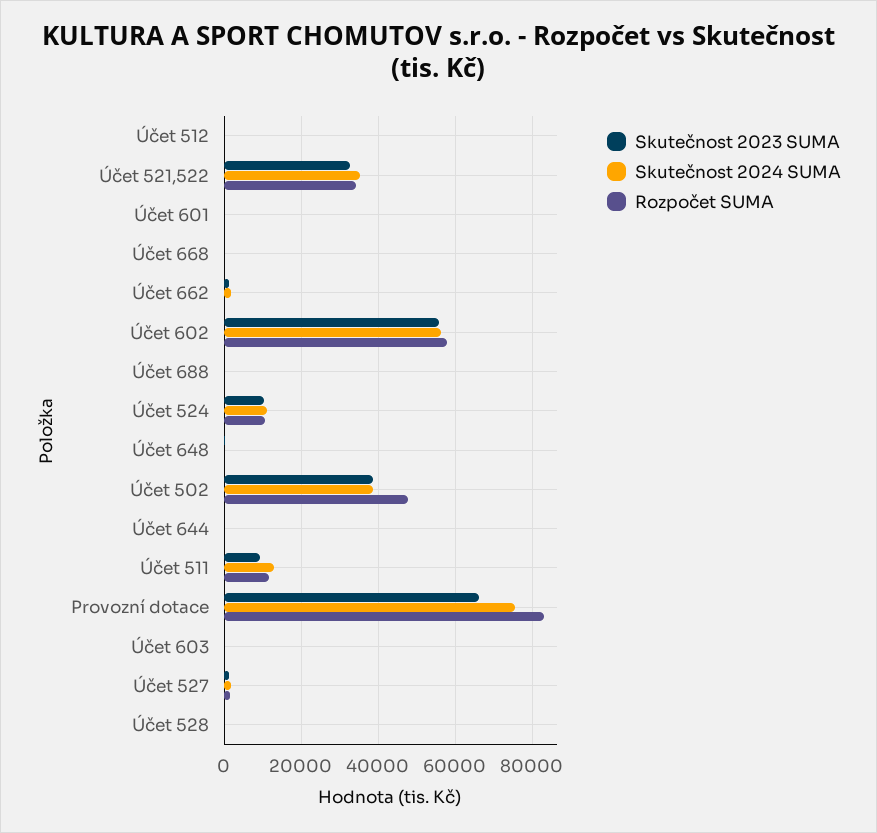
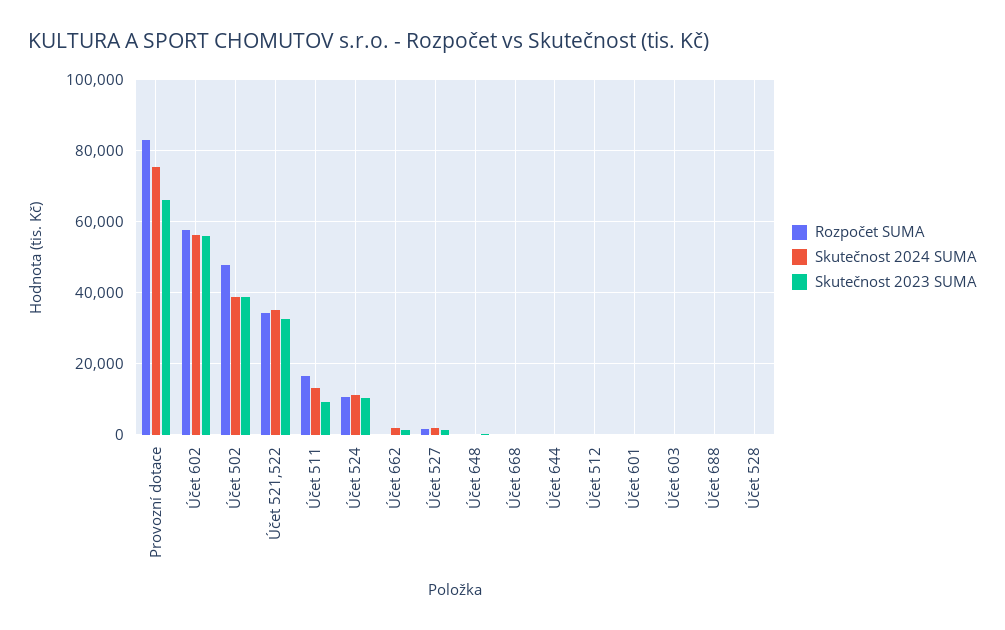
  {
    "Skutečnost 2023 SUMA": {
      "Účet 512": 0,
      "Účet 521,522": 32000,
      "Účet 601": 0,
      "Účet 668": 0,
      "Účet 662": 2000,
      "Účet 602": 56000,
      "Účet 688": 0,
      "Účet 524": 10000,
      "Účet 648": 0,
      "Účet 502": 38000,
      "Účet 644": 0,
      "Účet 511": 10000,
      "Provozní dotace": 66000,
      "Účet 603": 0,
      "Účet 527": 2000,
      "Účet 528": 0
    },
    "Skutečnost 2024 SUMA": {
      "Účet 512": 0,
      "Účet 521,522": 36000,
      "Účet 601": 0,
      "Účet 668": 0,
      "Účet 662": 2000,
      "Účet 602": 56000,
      "Účet 688": 0,
      "Účet 524": 12000,
      "Účet 648": 0,
      "Účet 502": 38000,
      "Účet 644": 0,
      "Účet 511": 14000,
      "Provozní dotace": 76000,
      "Účet 603": 0,
      "Účet 527": 2000,
      "Účet 528": 0
    },
    "Rozpočet SUMA": {
      "Účet 512": 0,
      "Účet 521,522": 34000,
      "Účet 601": 0,
      "Účet 668": 0,
      "Účet 662": 0,
      "Účet 602": 58000,
      "Účet 688": 0,
      "Účet 524": 10000,
      "Účet 648": 0,
      "Účet 502": 48000,
      "Účet 644": 0,
-     "Účet 511": 12000,
+     "Účet 511": 16000,
      "Provozní dotace": 84000,
      "Účet 603": 0,
      "Účet 527": 2000,
      "Účet 528": 0
    }
  }

